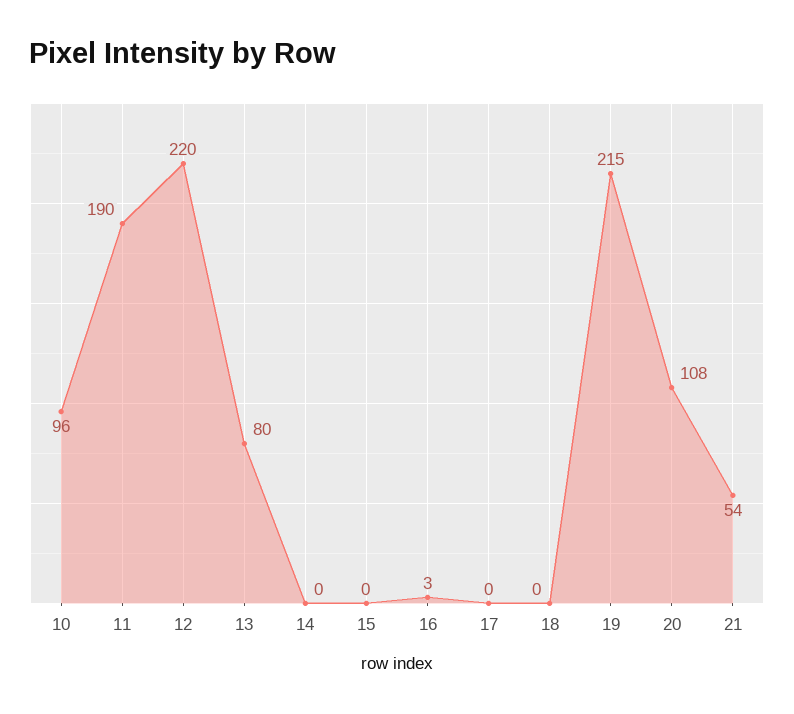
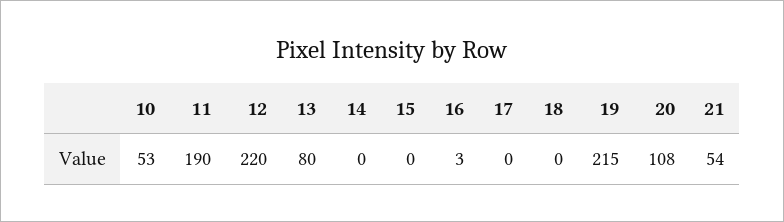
  {
-   "10": 96,
+   "10": 53,
    "11": 190,
    "12": 220,
    "13": 80,
    "14": 0,
    "15": 0,
    "16": 3,
    "17": 0,
    "18": 0,
    "19": 215,
    "20": 108,
    "21": 54
  }

